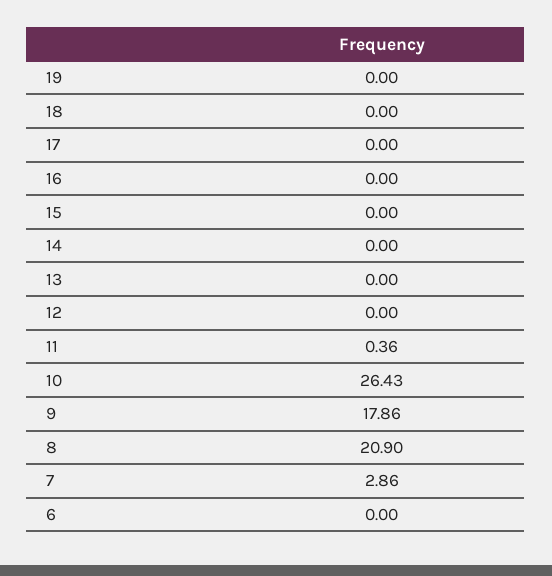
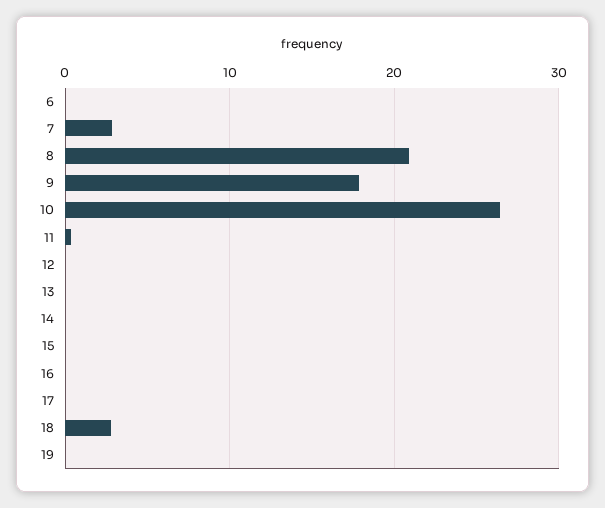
  {
    "19": 0,
-   "18": 0,
+   "18": 3,
    "17": 0,
    "16": 0,
    "15": 0,
    "14": 0,
    "13": 0,
    "12": 0,
    "11": 0.36,
    "10": 26.43,
    "9": 17.86,
    "8": 20.9,
    "7": 2.86,
    "6": 0
  }

